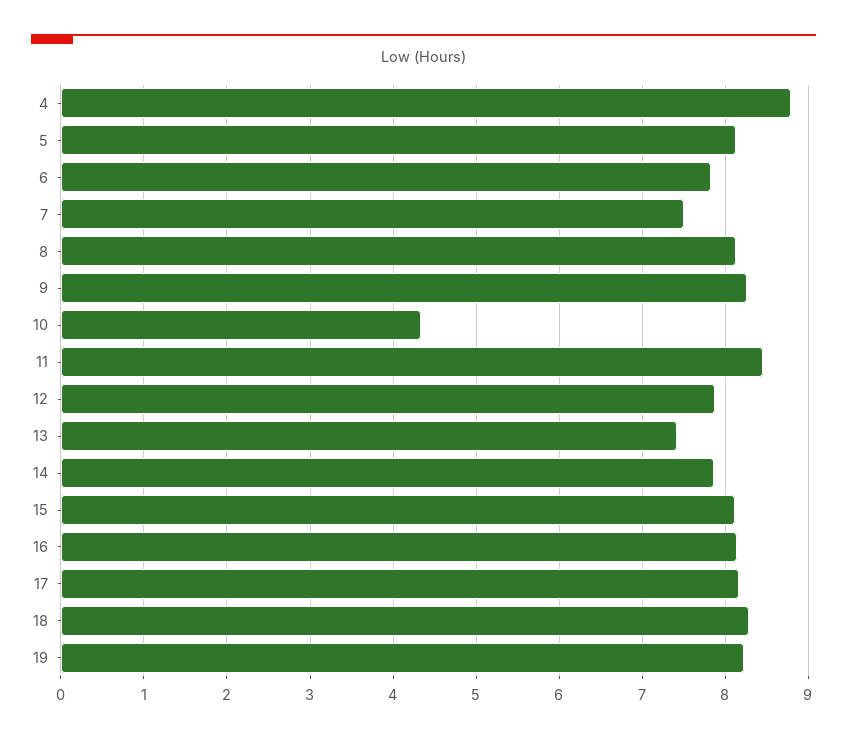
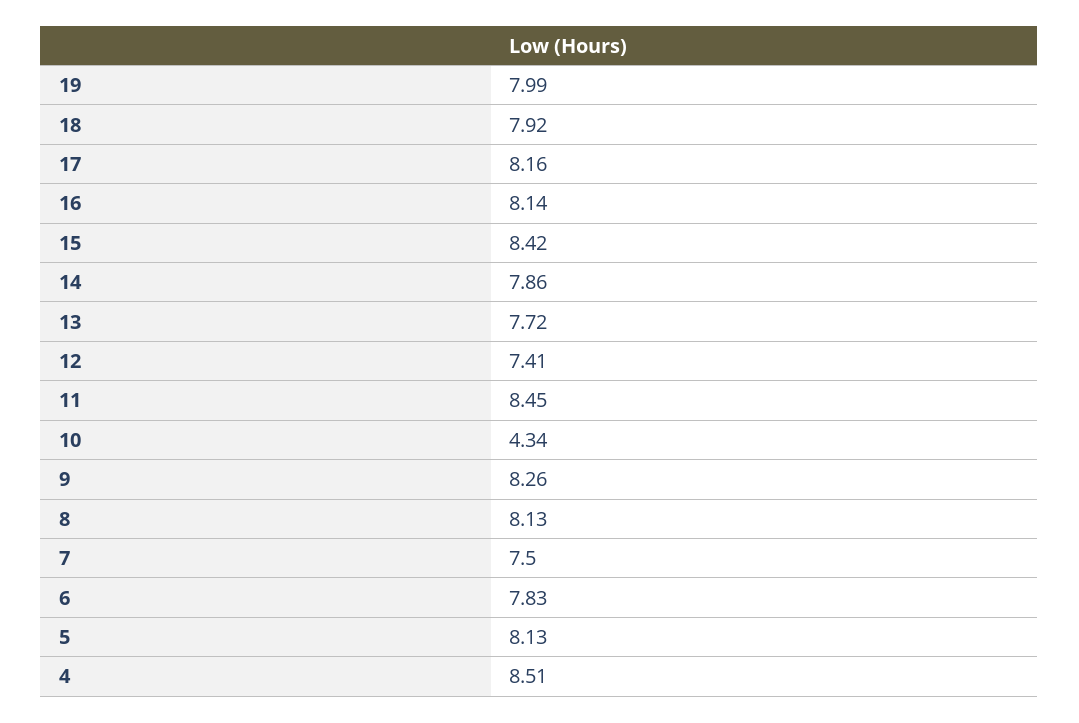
  {
-   "4": 8.8,
+   "4": 8.51,
    "5": 8.13,
    "6": 7.83,
    "7": 7.5,
    "8": 8.13,
    "9": 8.26,
    "10": 4.34,
    "11": 8.45,
-   "12": 7.9,
+   "12": 7.41,
-   "13": 7.4,
+   "13": 7.72,
    "14": 7.86,
-   "15": 8.1,
+   "15": 8.42,
    "16": 8.14,
    "17": 8.16,
-   "18": 8.3,
+   "18": 7.92,
-   "19": 8.2
+   "19": 7.99
  }

